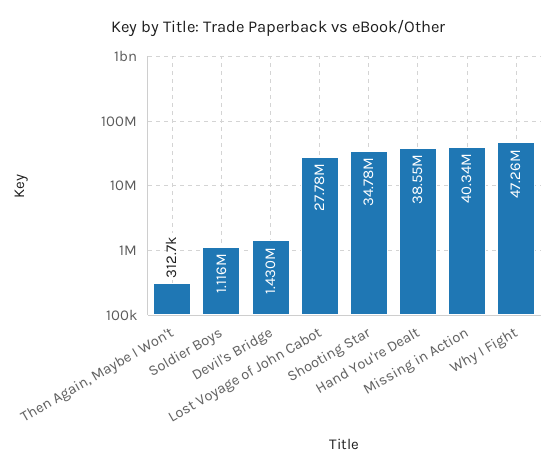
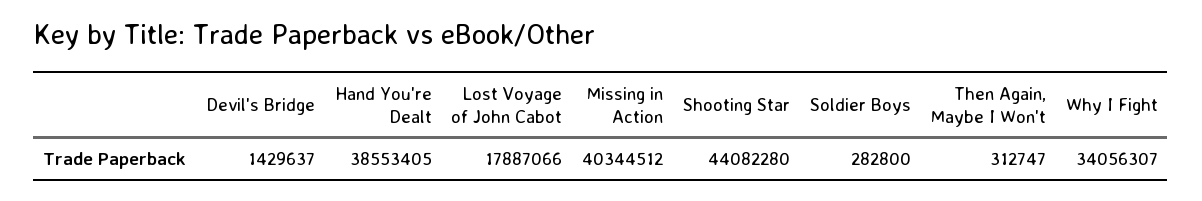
  {
    "Then Again, Maybe I Won't": 312747,
-   "Soldier Boys": 1116000,
+   "Soldier Boys": 282800,
    "Devil's Bridge": 1429637,
-   "Lost Voyage of John Cabot": 27780000,
+   "Lost Voyage of John Cabot": 17887066,
-   "Shooting Star": 34780000,
+   "Shooting Star": 44082280,
    "Hand You're Dealt": 38553405,
    "Missing in Action": 40344512,
-   "Why I Fight": 47260000
+   "Why I Fight": 34056307
  }

